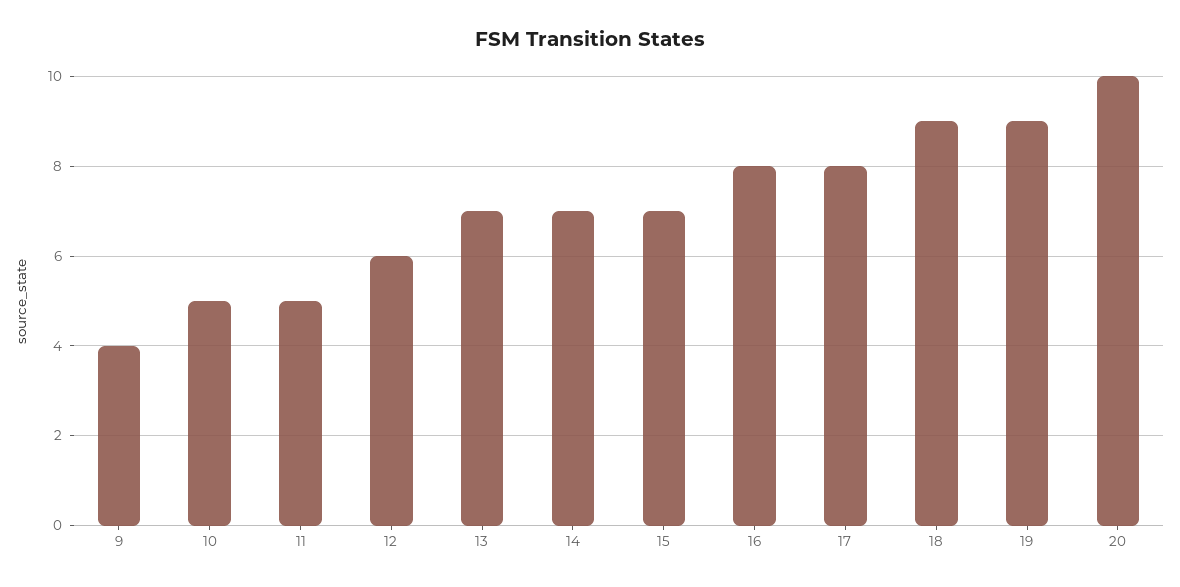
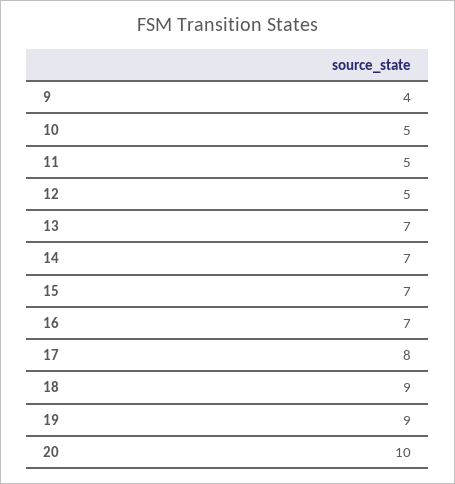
  {
    "9": 4,
    "10": 5,
    "11": 5,
-   "12": 6,
+   "12": 5,
    "13": 7,
    "14": 7,
    "15": 7,
-   "16": 8,
+   "16": 7,
    "17": 8,
    "18": 9,
    "19": 9,
    "20": 10
  }

